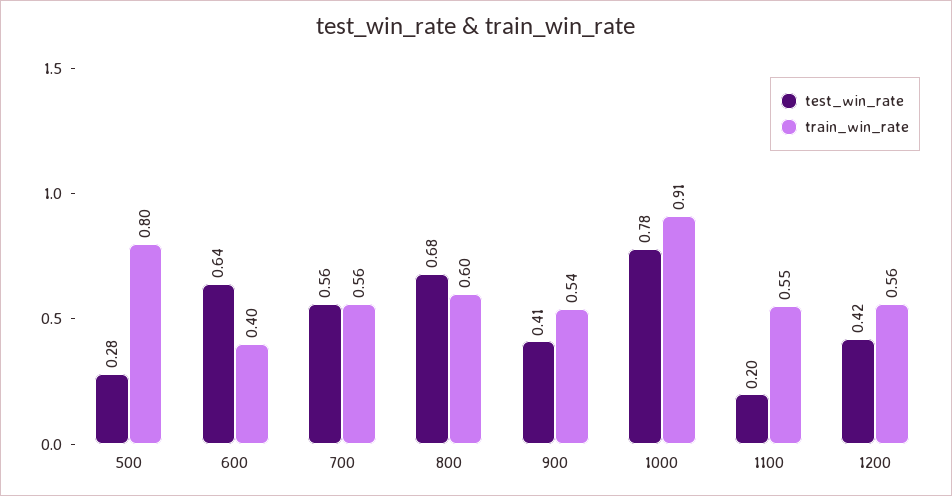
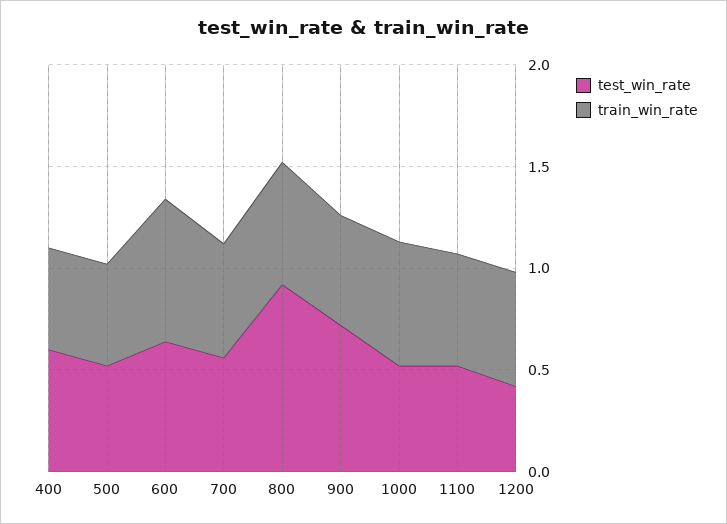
  {
    "test_win_rate": {
-     "500": 0.28,
+     "500": 0.5,
      "600": 0.64,
      "700": 0.56,
-     "800": 0.68,
+     "800": 0.9,
-     "900": 0.41,
+     "900": 0.7,
-     "1000": 0.78,
+     "1000": 0.5,
-     "1100": 0.2,
+     "1100": 0.5,
-     "1200": 0.42
+     "1200": 0.42,
+     "400": 0.6
    },
    "train_win_rate": {
-     "500": 0.8,
+     "500": 0.5,
-     "600": 0.4,
+     "600": 0.7,
      "700": 0.56,
      "800": 0.6,
      "900": 0.54,
-     "1000": 0.91,
+     "1000": 0.6,
      "1100": 0.55,
-     "1200": 0.56
+     "1200": 0.56,
+     "400": 0.5
    }
  }

